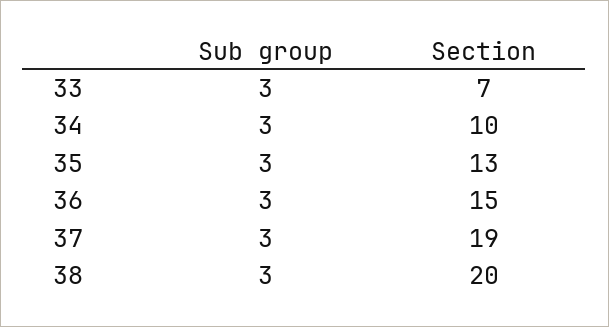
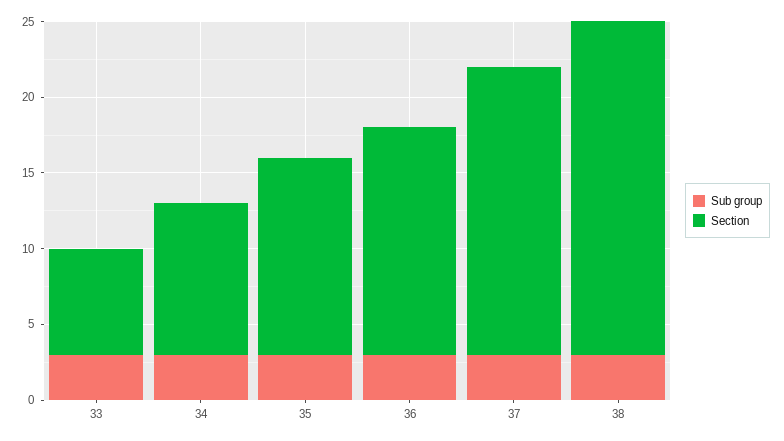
  {
    "Sub group": {
      "33": 3,
      "34": 3,
      "35": 3,
      "36": 3,
      "37": 3,
      "38": 3
    },
    "Section": {
      "33": 7,
      "34": 10,
      "35": 13,
      "36": 15,
      "37": 19,
-     "38": 20
+     "38": 22
    }
  }

